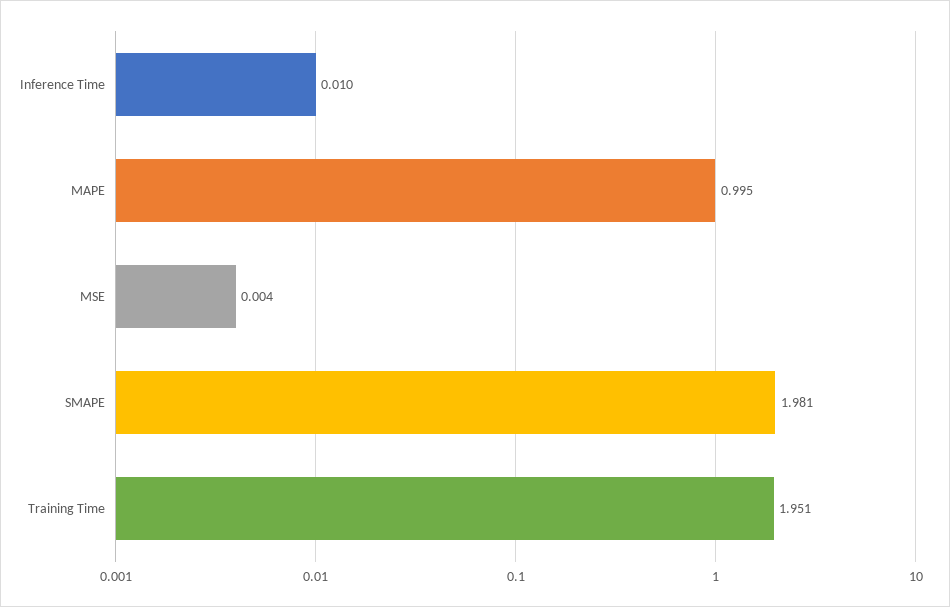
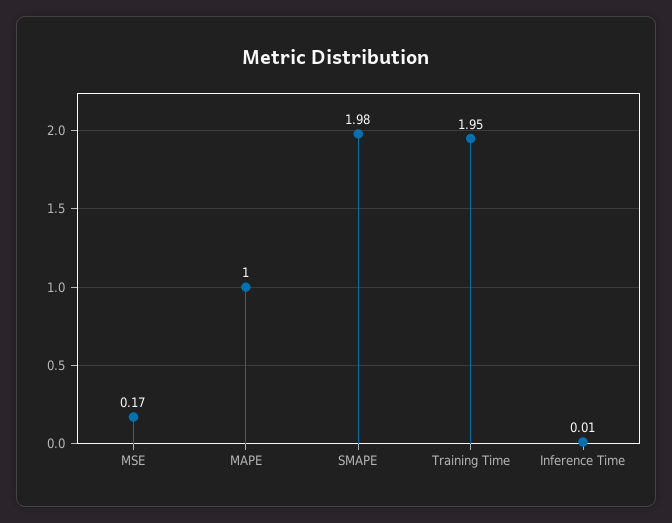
  {
    "Inference Time": 0.01,
    "MAPE": 0.995,
-   "MSE": 0.004,
+   "MSE": 0.17,
    "SMAPE": 1.981,
    "Training Time": 1.951
  }

